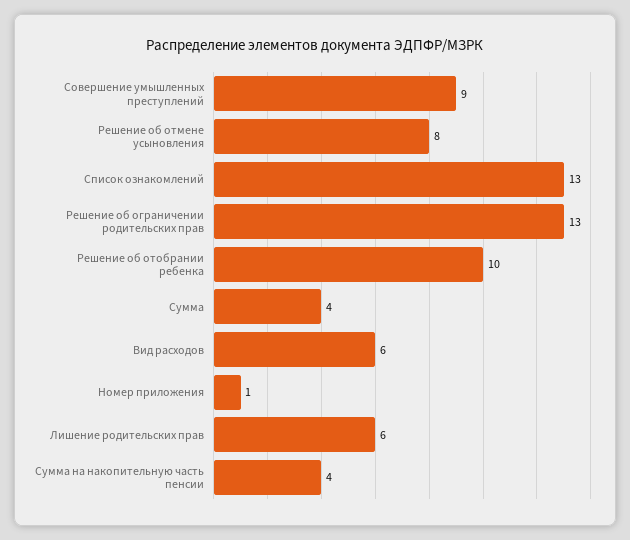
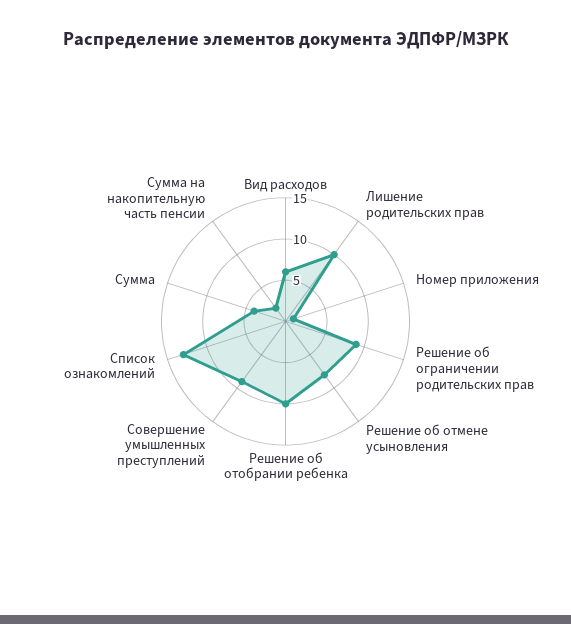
  {
    "Совершение умышленных преступлений": 9,
    "Решение об отмене усыновления": 8,
    "Список ознакомлений": 13,
-   "Решение об ограничении родительских прав": 13,
+   "Решение об ограничении родительских прав": 9,
    "Решение об отобрании ребенка": 10,
    "Сумма": 4,
    "Вид расходов": 6,
    "Номер приложения": 1,
-   "Лишение родительских прав": 6,
+   "Лишение родительских прав": 10,
-   "Сумма на накопительную часть пенсии": 4
+   "Сумма на накопительную часть пенсии": 2
  }

